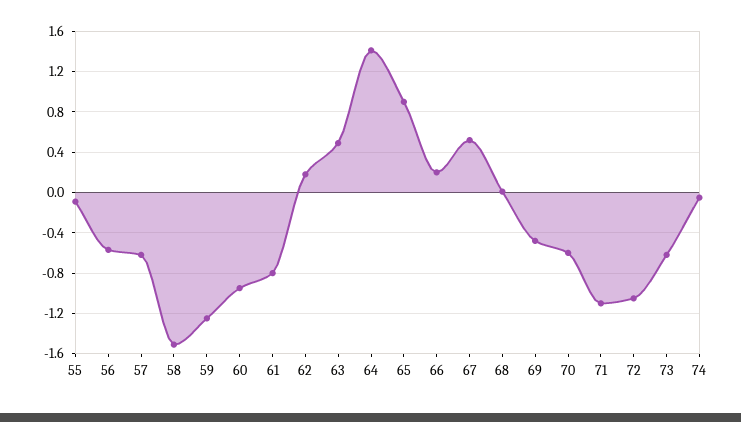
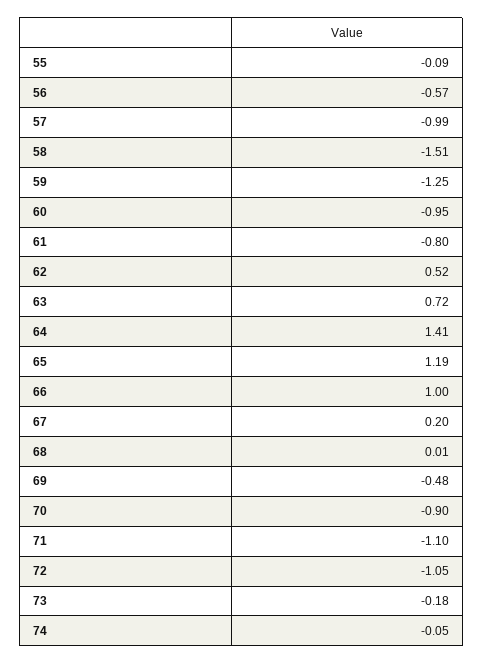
  {
    "55": -0.09,
    "56": -0.57,
-   "57": -0.6,
+   "57": -0.99,
    "58": -1.51,
    "59": -1.25,
    "60": -0.95,
    "61": -0.8,
-   "62": 0.2,
+   "62": 0.52,
-   "63": 0.5,
+   "63": 0.72,
    "64": 1.41,
-   "65": 0.9,
+   "65": 1.19,
-   "66": 0.2,
+   "66": 1,
-   "67": 0.5,
+   "67": 0.2,
    "68": 0.01,
    "69": -0.48,
-   "70": -0.6,
+   "70": -0.9,
    "71": -1.1,
    "72": -1.05,
-   "73": -0.6,
+   "73": -0.18,
    "74": -0.05
  }

